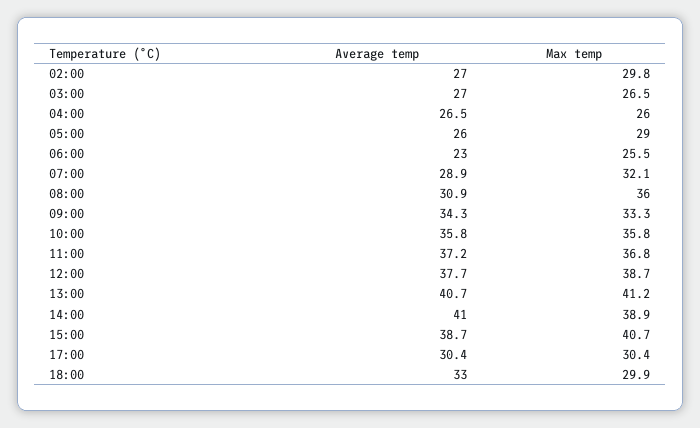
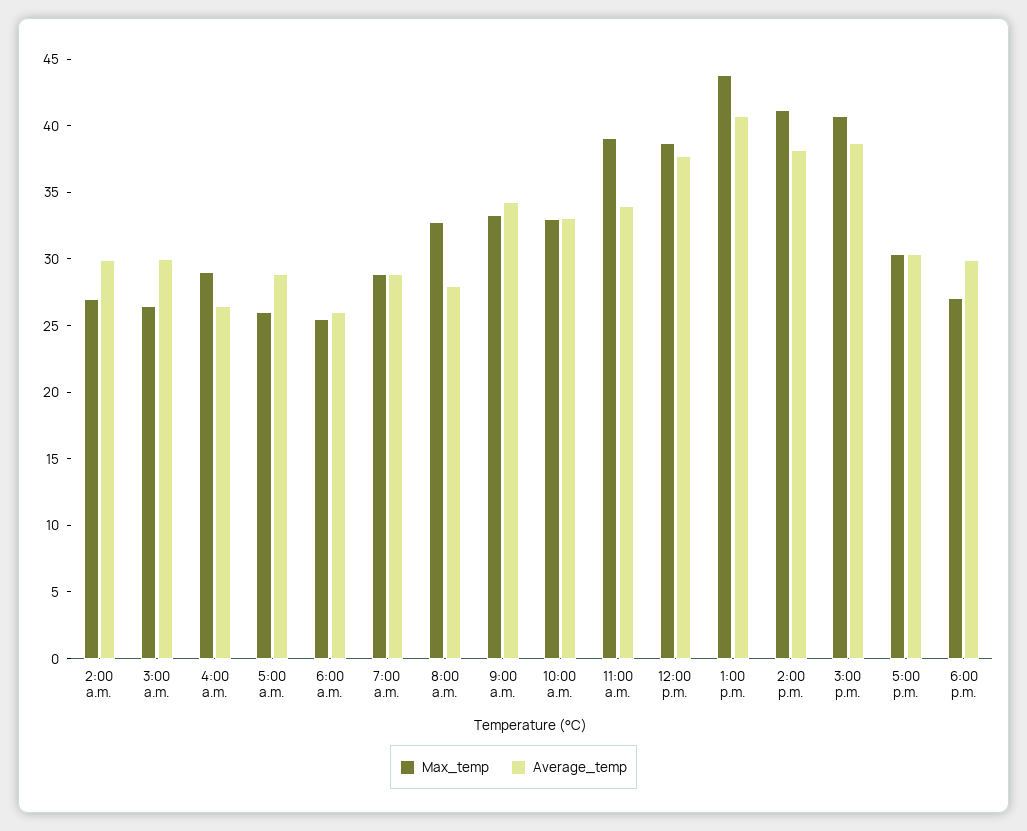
  {
    "Average temp": {
-     "02:00": 27,
+     "02:00": 30,
-     "03:00": 27,
+     "03:00": 30,
      "04:00": 26.5,
-     "05:00": 26,
+     "05:00": 29,
-     "06:00": 23,
+     "06:00": 26,
      "07:00": 28.9,
-     "08:00": 30.9,
+     "08:00": 28,
      "09:00": 34.3,
-     "10:00": 35.8,
+     "10:00": 33,
-     "11:00": 37.2,
+     "11:00": 34,
      "12:00": 37.7,
      "13:00": 40.7,
-     "14:00": 41,
+     "14:00": 38,
      "15:00": 38.7,
      "17:00": 30.4,
-     "18:00": 33
+     "18:00": 30
    },
    "Max temp": {
-     "02:00": 29.8,
+     "02:00": 27,
      "03:00": 26.5,
-     "04:00": 26,
+     "04:00": 29,
-     "05:00": 29,
+     "05:00": 26,
      "06:00": 25.5,
-     "07:00": 32.1,
+     "07:00": 29,
-     "08:00": 36,
+     "08:00": 33,
      "09:00": 33.3,
-     "10:00": 35.8,
+     "10:00": 33,
-     "11:00": 36.8,
+     "11:00": 39,
      "12:00": 38.7,
-     "13:00": 41.2,
+     "13:00": 44,
-     "14:00": 38.9,
+     "14:00": 41,
      "15:00": 40.7,
      "17:00": 30.4,
-     "18:00": 29.9
+     "18:00": 27
    }
  }

